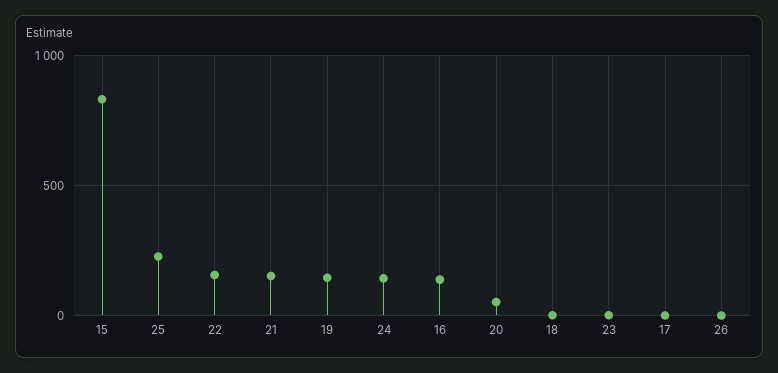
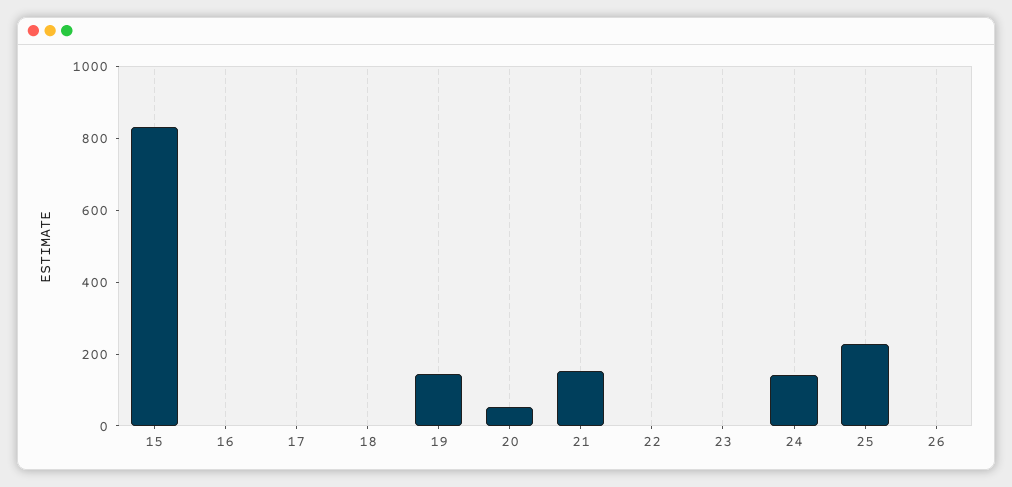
  {
    "15": 850,
    "25": 250,
-   "22": 150,
+   "22": 0,
    "21": 150,
    "19": 150,
    "24": 150,
-   "16": 150,
+   "16": 0,
    "20": 50,
    "18": 0,
    "23": 0,
    "17": 0,
    "26": 0
  }

